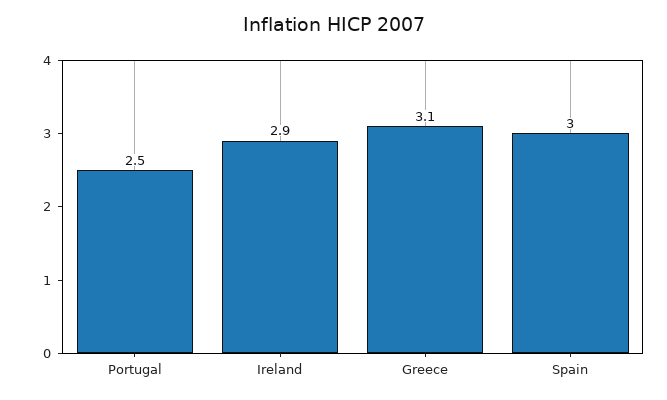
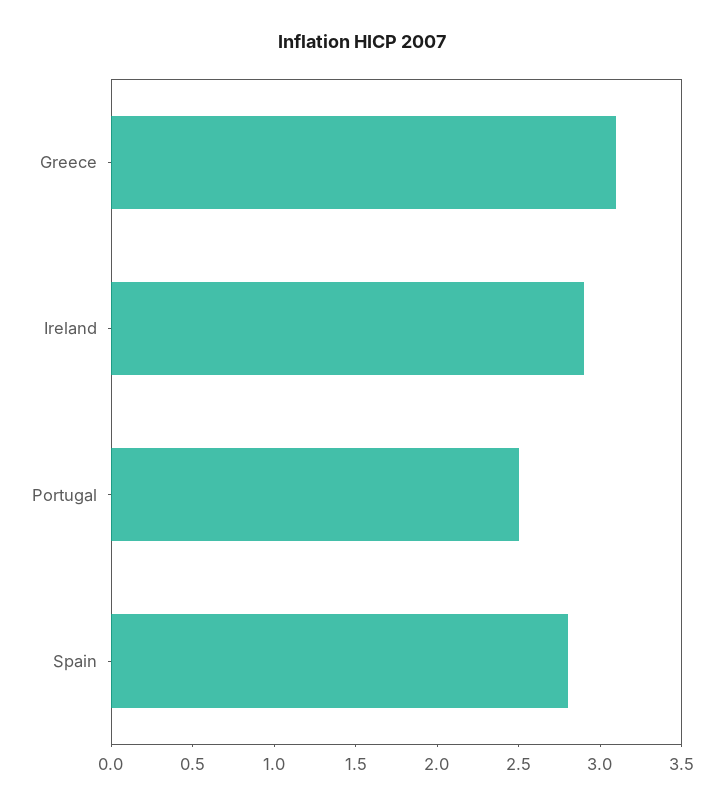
  {
    "Portugal": 2.5,
    "Ireland": 2.9,
    "Greece": 3.1,
-   "Spain": 3
+   "Spain": 2.8
  }

